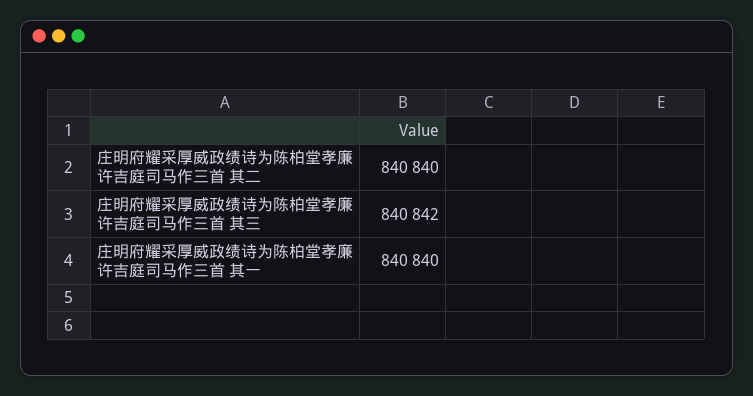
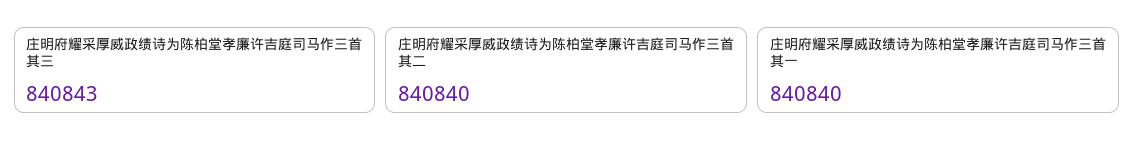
  {
    "庄明府耀采厚威政绩诗为陈柏堂孝廉许吉庭司马作三首 其二": 840840,
-   "庄明府耀采厚威政绩诗为陈柏堂孝廉许吉庭司马作三首 其三": 840842,
+   "庄明府耀采厚威政绩诗为陈柏堂孝廉许吉庭司马作三首 其三": 840843,
    "庄明府耀采厚威政绩诗为陈柏堂孝廉许吉庭司马作三首 其一": 840840
  }

